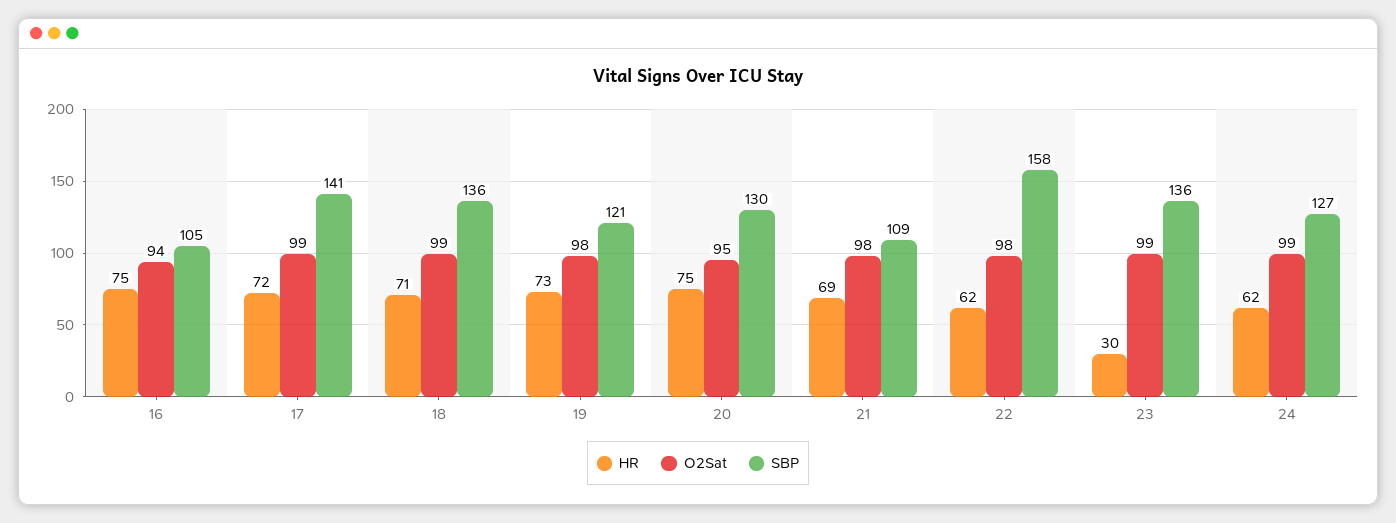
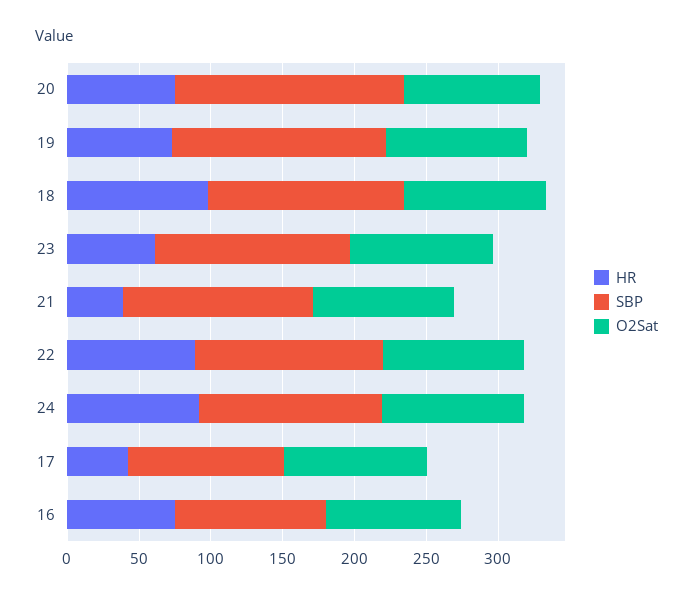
  {
    "HR": {
      "16": 75,
-     "17": 72,
+     "17": 40,
-     "18": 71,
+     "18": 100,
      "19": 73,
      "20": 75,
-     "21": 69,
+     "21": 40,
-     "22": 62,
+     "22": 90,
-     "23": 30,
+     "23": 60,
-     "24": 62
+     "24": 90
    },
    "O2Sat": {
      "16": 94,
      "17": 99,
      "18": 99,
      "19": 98,
      "20": 95,
      "21": 98,
      "22": 98,
      "23": 99,
      "24": 99
    },
    "SBP": {
      "16": 105,
-     "17": 141,
+     "17": 110,
      "18": 136,
-     "19": 121,
+     "19": 150,
-     "20": 130,
+     "20": 160,
-     "21": 109,
+     "21": 130,
-     "22": 158,
+     "22": 130,
      "23": 136,
      "24": 127
    }
  }

